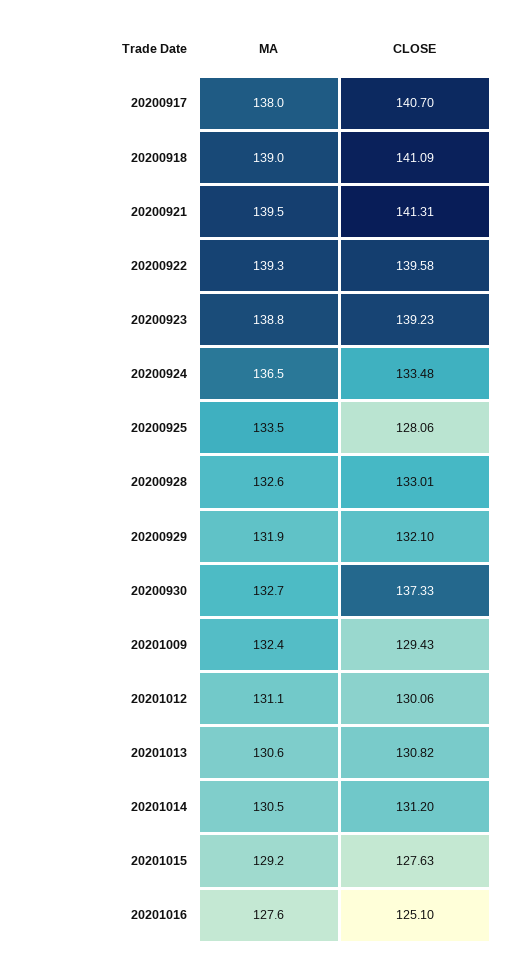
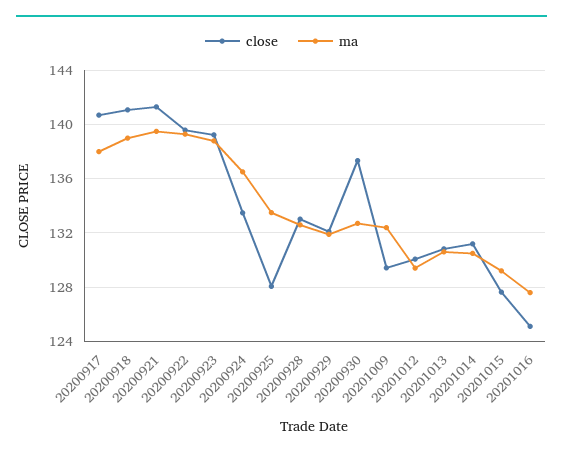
  {
    "MA": {
      "20200917": 138,
      "20200918": 139,
      "20200921": 139.5,
      "20200922": 139.3,
      "20200923": 138.8,
      "20200924": 136.5,
      "20200925": 133.5,
      "20200928": 132.6,
      "20200929": 131.9,
      "20200930": 132.7,
      "20201009": 132.4,
-     "20201012": 131.1,
+     "20201012": 129.5,
      "20201013": 130.6,
      "20201014": 130.5,
      "20201015": 129.2,
      "20201016": 127.6
    },
    "CLOSE": {
      "20200917": 140.7,
      "20200918": 141.09,
      "20200921": 141.31,
      "20200922": 139.58,
      "20200923": 139.23,
      "20200924": 133.48,
      "20200925": 128.06,
      "20200928": 133.01,
      "20200929": 132.1,
      "20200930": 137.33,
      "20201009": 129.43,
      "20201012": 130.06,
      "20201013": 130.82,
      "20201014": 131.2,
      "20201015": 127.63,
      "20201016": 125.1
    }
  }

